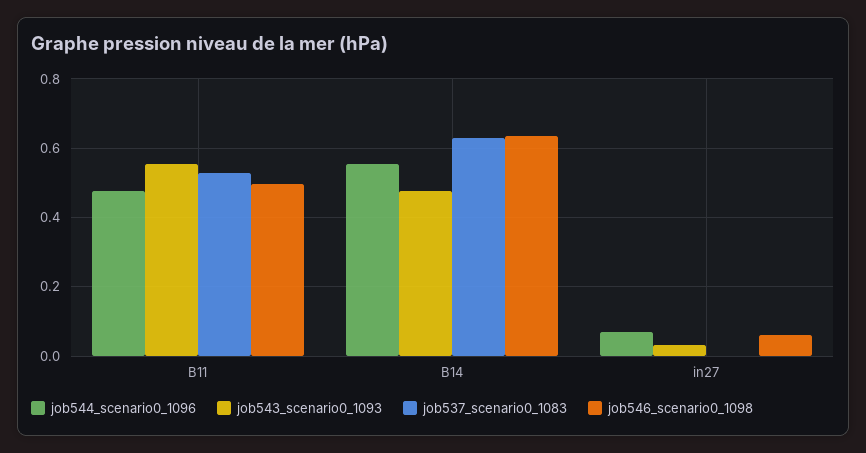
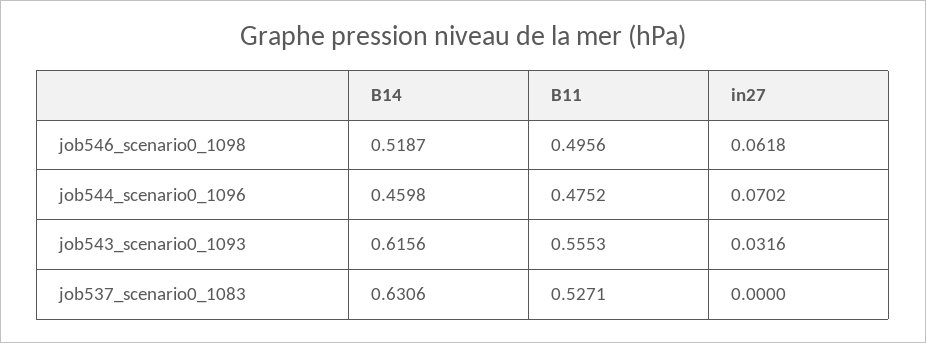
  {
    "job544_scenario0_1096": {
      "B11": 0.4752,
-     "B14": 0.56,
+     "B14": 0.4598,
      "in27": 0.0702
    },
    "job543_scenario0_1093": {
      "B11": 0.5553,
-     "B14": 0.48,
+     "B14": 0.6156,
      "in27": 0.0316
    },
    "job537_scenario0_1083": {
      "B11": 0.5271,
      "B14": 0.6306,
      "in27": 0
    },
    "job546_scenario0_1098": {
      "B11": 0.4956,
-     "B14": 0.64,
+     "B14": 0.5187,
      "in27": 0.0618
    }
  }

